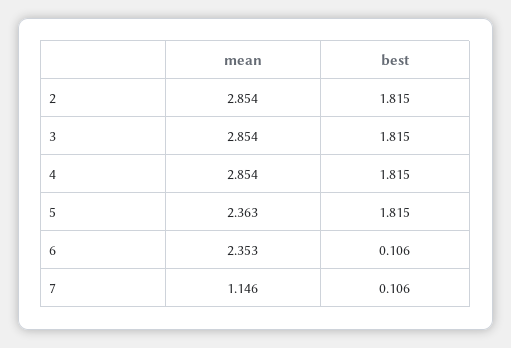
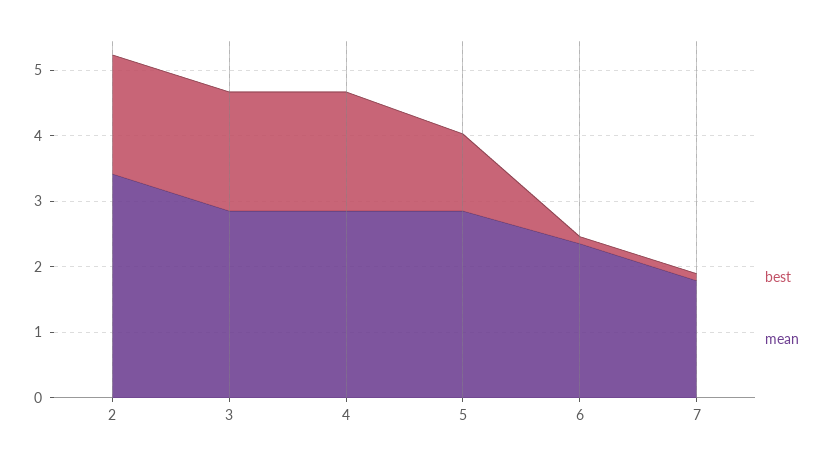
  {
    "mean": {
-     "2": 2.854,
+     "2": 3.4,
      "3": 2.854,
      "4": 2.854,
-     "5": 2.363,
+     "5": 2.8,
      "6": 2.353,
-     "7": 1.146
+     "7": 1.8
    },
    "best": {
      "2": 1.815,
      "3": 1.815,
      "4": 1.815,
-     "5": 1.815,
+     "5": 1.2,
      "6": 0.106,
      "7": 0.106
    }
  }

